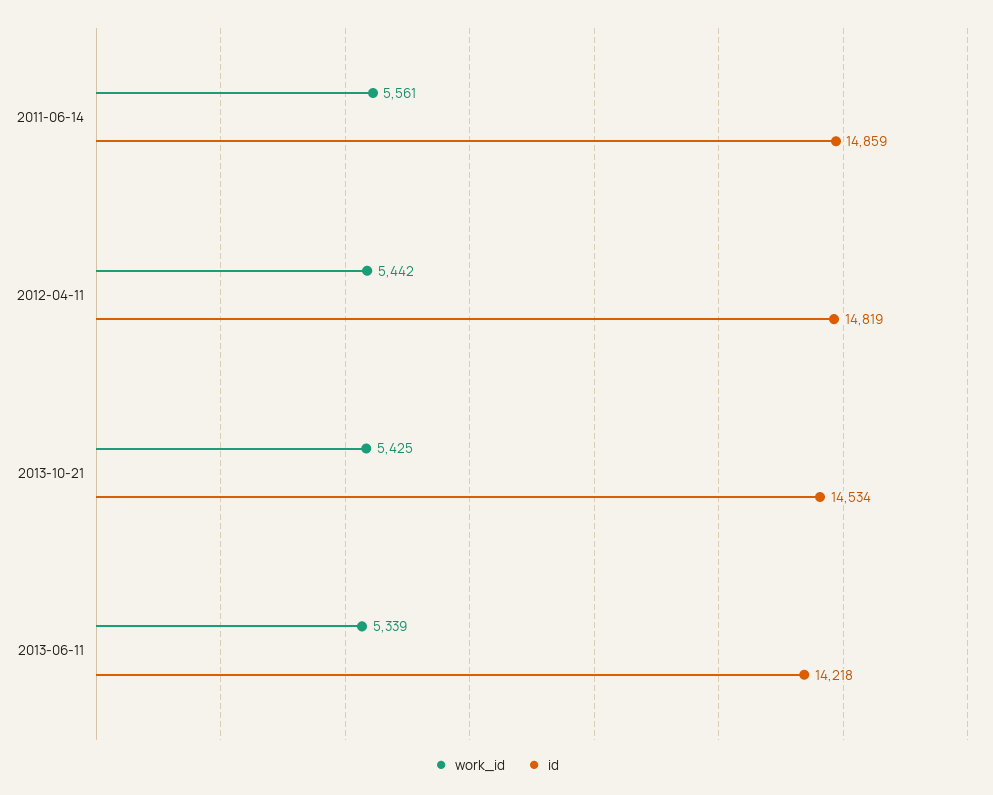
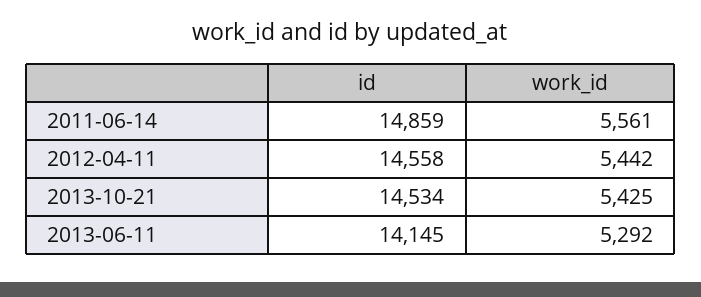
  {
    "work_id": {
      "2011-06-14": 5561,
      "2012-04-11": 5442,
      "2013-10-21": 5425,
-     "2013-06-11": 5339
+     "2013-06-11": 5292
    },
    "id": {
      "2011-06-14": 14859,
-     "2012-04-11": 14819,
+     "2012-04-11": 14558,
      "2013-10-21": 14534,
-     "2013-06-11": 14218
+     "2013-06-11": 14145
    }
  }

